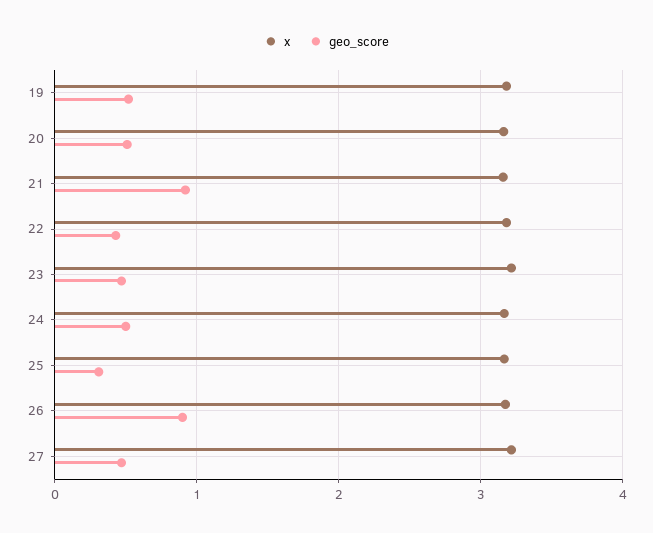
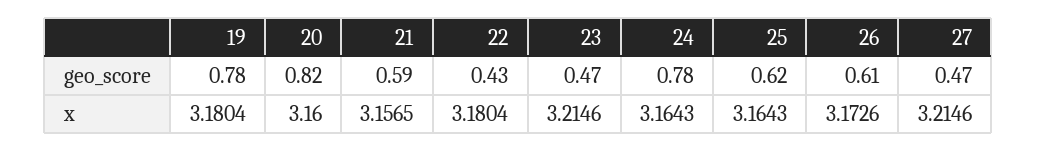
  {
    "x": {
      "19": 3.1804,
      "20": 3.16,
      "21": 3.1565,
      "22": 3.1804,
      "23": 3.2146,
      "24": 3.1643,
      "25": 3.1643,
      "26": 3.1726,
      "27": 3.2146
    },
    "geo_score": {
-     "19": 0.5,
+     "19": 0.78,
-     "20": 0.5,
+     "20": 0.82,
-     "21": 0.9,
+     "21": 0.59,
      "22": 0.43,
      "23": 0.47,
-     "24": 0.5,
+     "24": 0.78,
-     "25": 0.3,
+     "25": 0.62,
-     "26": 0.9,
+     "26": 0.61,
      "27": 0.47
    }
  }

